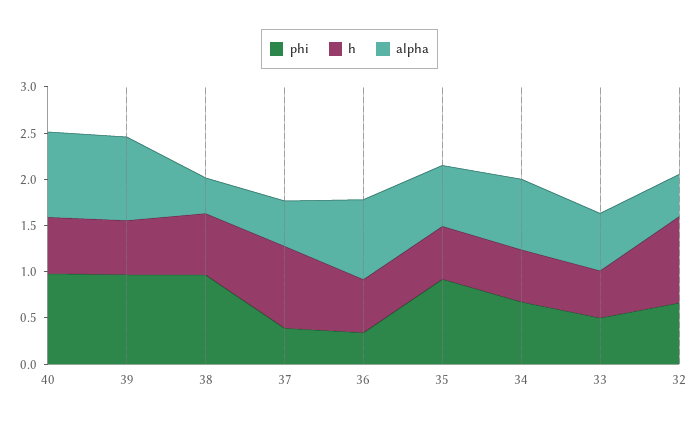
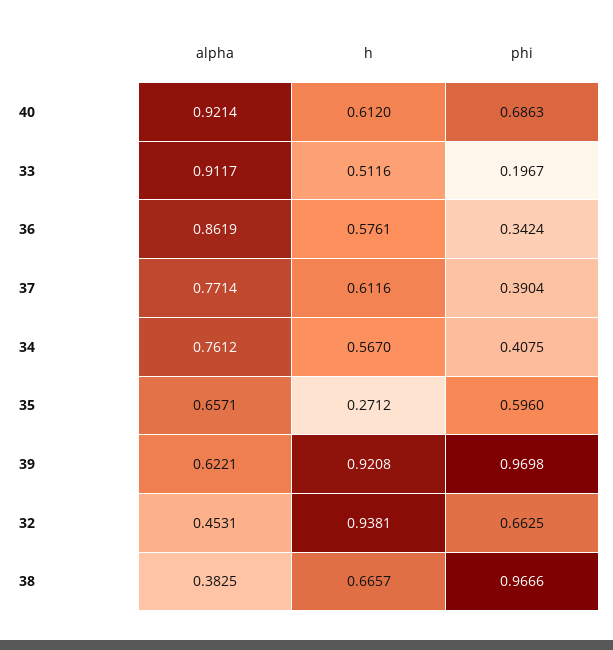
  {
    "phi": {
-     "40": 1,
+     "40": 0.6863,
      "39": 0.9698,
      "38": 0.9666,
      "37": 0.3904,
      "36": 0.3424,
-     "35": 0.9,
+     "35": 0.596,
-     "34": 0.7,
+     "34": 0.4075,
-     "33": 0.5,
+     "33": 0.1967,
      "32": 0.6625
    },
    "h": {
      "40": 0.612,
-     "39": 0.6,
+     "39": 0.9208,
      "38": 0.6657,
-     "37": 0.9,
+     "37": 0.6116,
      "36": 0.5761,
-     "35": 0.6,
+     "35": 0.2712,
      "34": 0.567,
      "33": 0.5116,
      "32": 0.9381
    },
    "alpha": {
      "40": 0.9214,
-     "39": 0.9,
+     "39": 0.6221,
      "38": 0.3825,
-     "37": 0.5,
+     "37": 0.7714,
      "36": 0.8619,
      "35": 0.6571,
      "34": 0.7612,
-     "33": 0.6,
+     "33": 0.9117,
      "32": 0.4531
    }
  }

